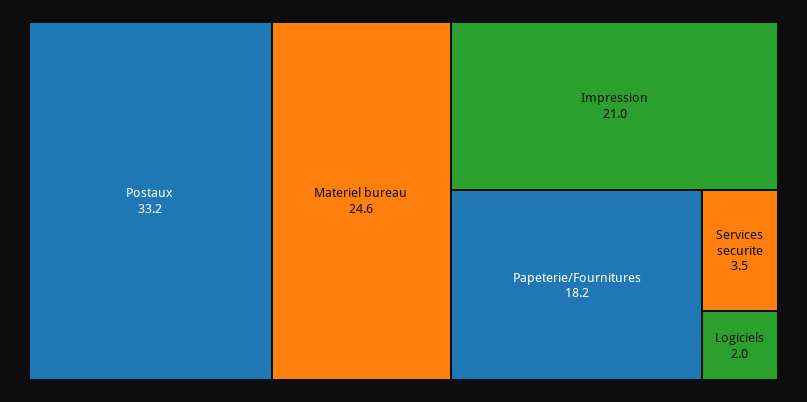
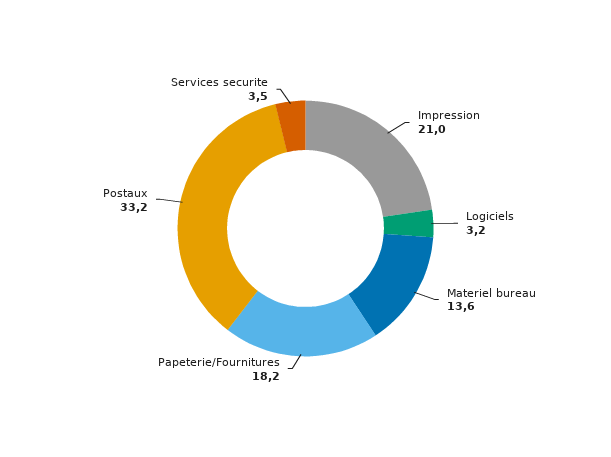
  {
    "Postaux": 33.2,
-   "Materiel bureau": 24.6,
+   "Materiel bureau": 13.6,
    "Impression": 21,
    "Papeterie/Fournitures": 18.2,
    "Services securite": 3.5,
-   "Logiciels": 2
+   "Logiciels": 3.2
  }

